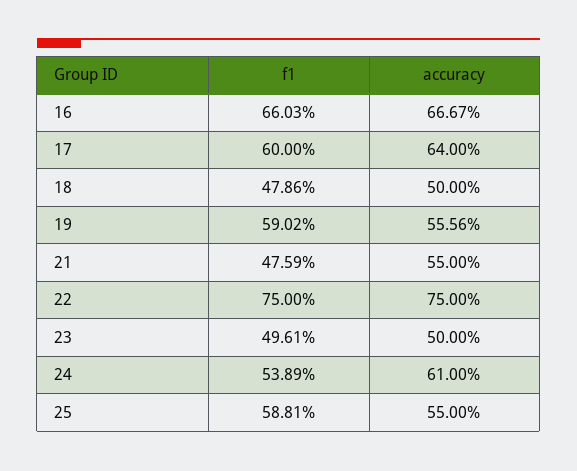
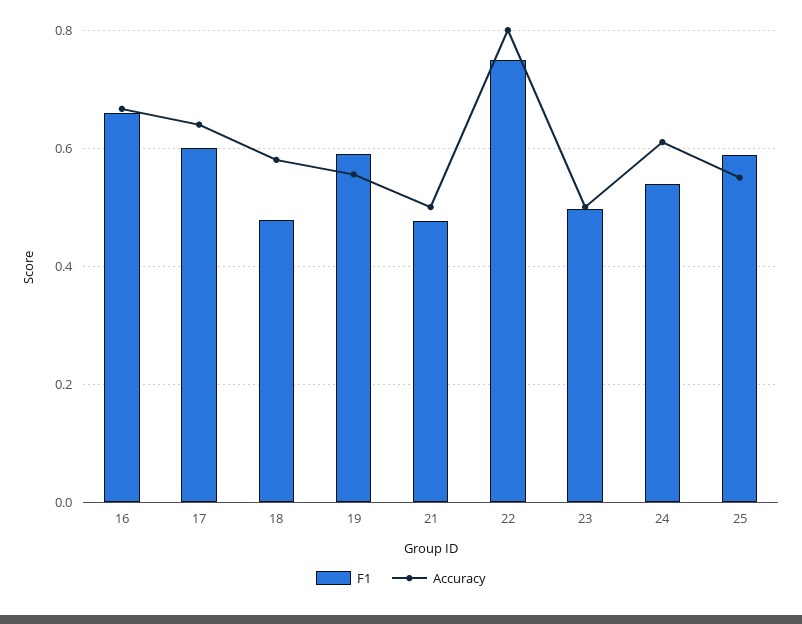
  {
    "f1": {
      "16": 0.6603,
      "17": 0.6,
      "18": 0.4786,
      "19": 0.5902,
      "21": 0.4759,
      "22": 0.75,
      "23": 0.4961,
      "24": 0.5389,
      "25": 0.5881
    },
    "accuracy": {
      "16": 0.6667,
      "17": 0.64,
-     "18": 0.5,
+     "18": 0.58,
      "19": 0.5556,
-     "21": 0.55,
+     "21": 0.5,
-     "22": 0.75,
+     "22": 0.8,
      "23": 0.5,
      "24": 0.61,
      "25": 0.55
    }
  }

